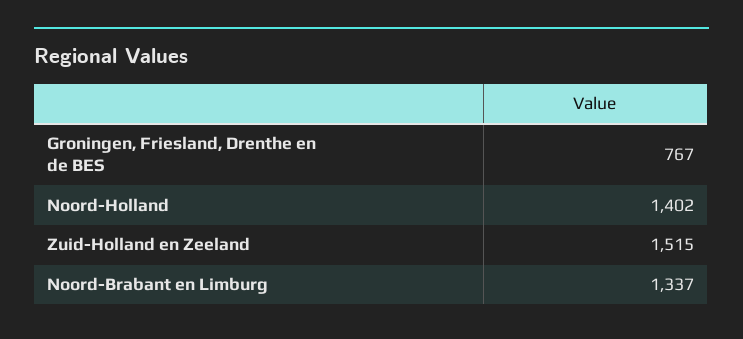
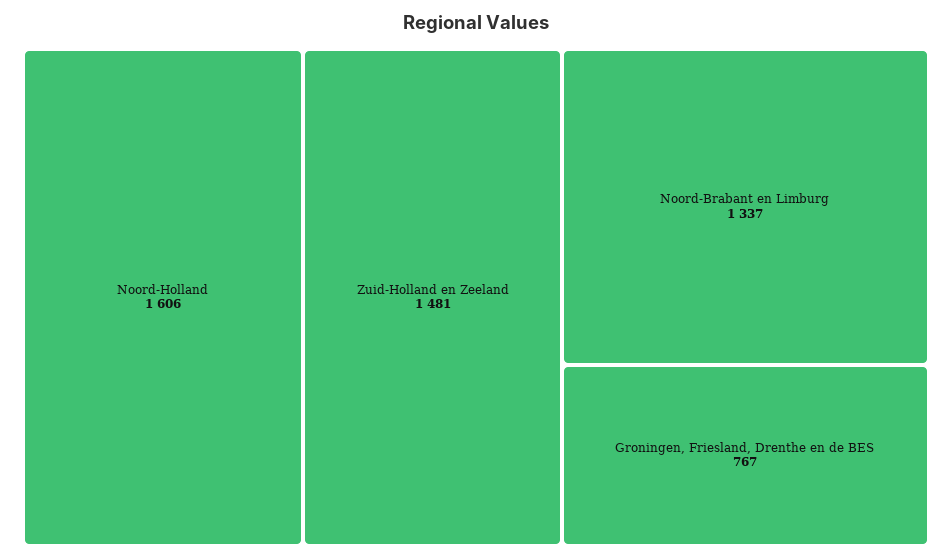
  {
    "Groningen, Friesland, Drenthe en de BES": 767,
-   "Noord-Holland": 1402,
+   "Noord-Holland": 1606,
-   "Zuid-Holland en Zeeland": 1515,
+   "Zuid-Holland en Zeeland": 1481,
    "Noord-Brabant en Limburg": 1337
  }

